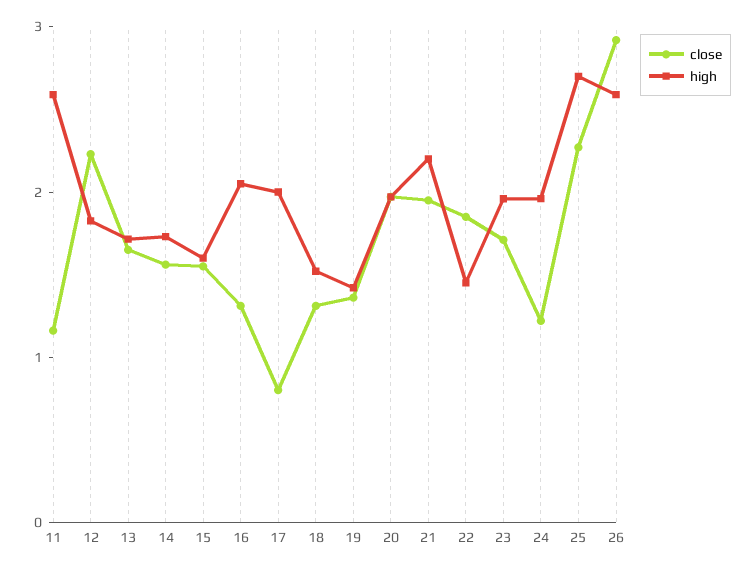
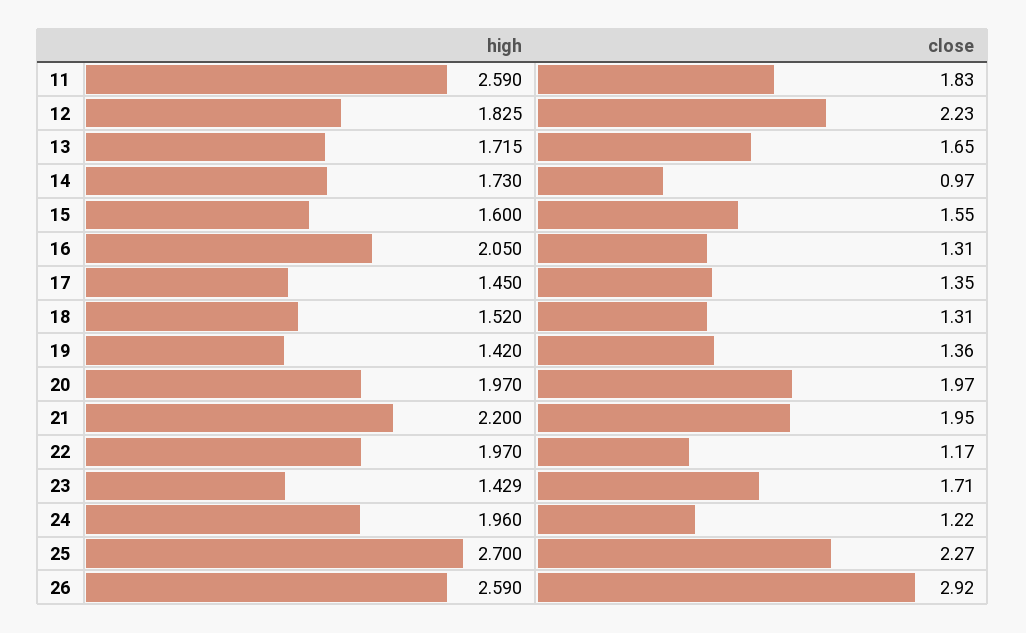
  {
    "close": {
-     "11": 1.2,
+     "11": 1.83,
      "12": 2.23,
      "13": 1.65,
-     "14": 1.6,
+     "14": 0.97,
      "15": 1.55,
      "16": 1.31,
-     "17": 0.8,
+     "17": 1.35,
      "18": 1.31,
      "19": 1.36,
      "20": 1.97,
      "21": 1.95,
-     "22": 1.8,
+     "22": 1.17,
      "23": 1.71,
      "24": 1.22,
      "25": 2.27,
      "26": 2.92
    },
    "high": {
      "11": 2.59,
      "12": 1.825,
      "13": 1.715,
      "14": 1.73,
      "15": 1.6,
      "16": 2.05,
-     "17": 2,
+     "17": 1.45,
      "18": 1.52,
      "19": 1.42,
      "20": 1.97,
      "21": 2.2,
-     "22": 1.4,
+     "22": 1.97,
-     "23": 2,
+     "23": 1.429,
      "24": 1.96,
      "25": 2.7,
      "26": 2.59
    }
  }

